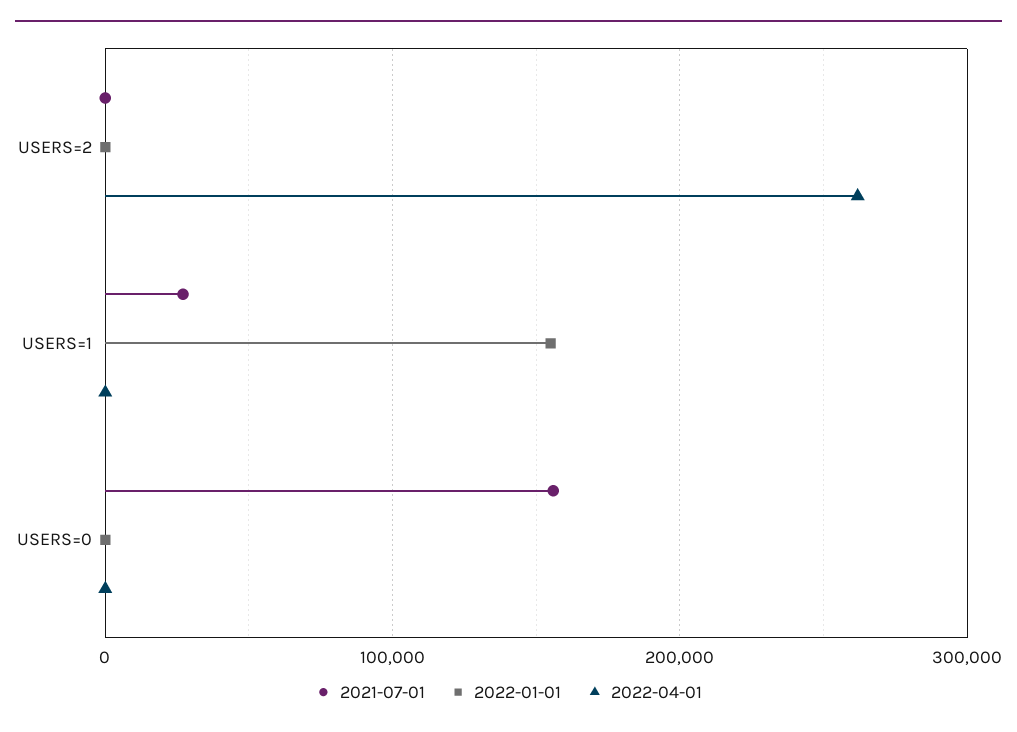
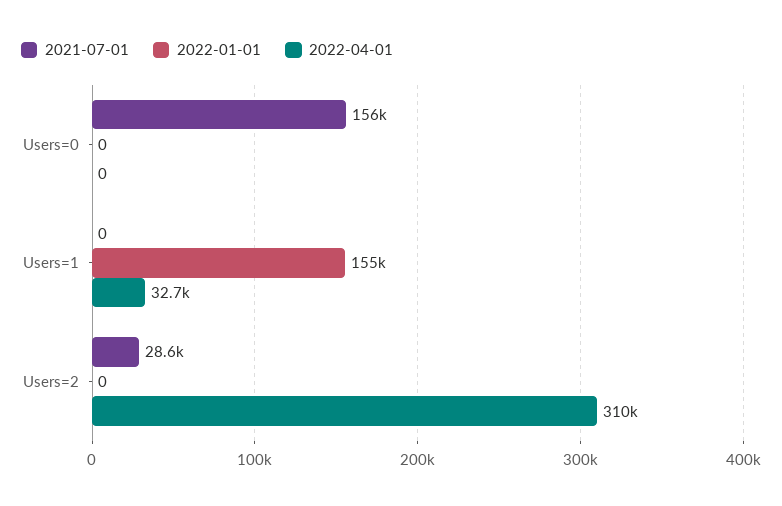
  {
    "2021-07-01": {
-     "USERS=2": 0,
+     "USERS=2": 28600,
-     "USERS=1": 30000,
+     "USERS=1": 0,
      "USERS=0": 156000
    },
    "2022-01-01": {
      "USERS=2": 0,
      "USERS=1": 155000,
      "USERS=0": 0
    },
    "2022-04-01": {
-     "USERS=2": 260000,
+     "USERS=2": 310000,
-     "USERS=1": 0,
+     "USERS=1": 32700,
      "USERS=0": 0
    }
  }

